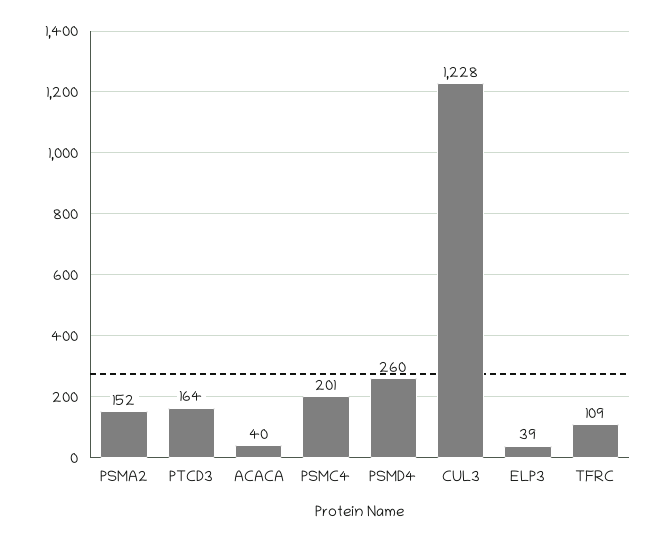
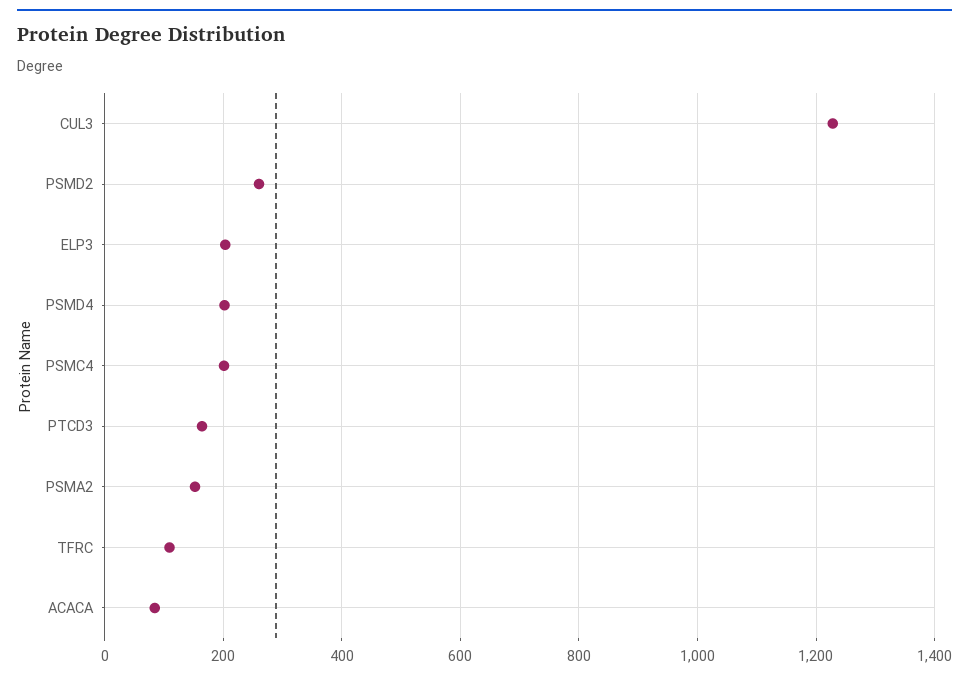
  {
    "PSMA2": 152,
    "PTCD3": 164,
-   "ACACA": 40,
+   "ACACA": 80,
    "PSMC4": 201,
-   "PSMD4": 260,
+   "PSMD4": 200,
    "CUL3": 1228,
-   "ELP3": 39,
+   "ELP3": 200,
-   "TFRC": 109
+   "TFRC": 109,
+   "PSMD2": 260
  }

